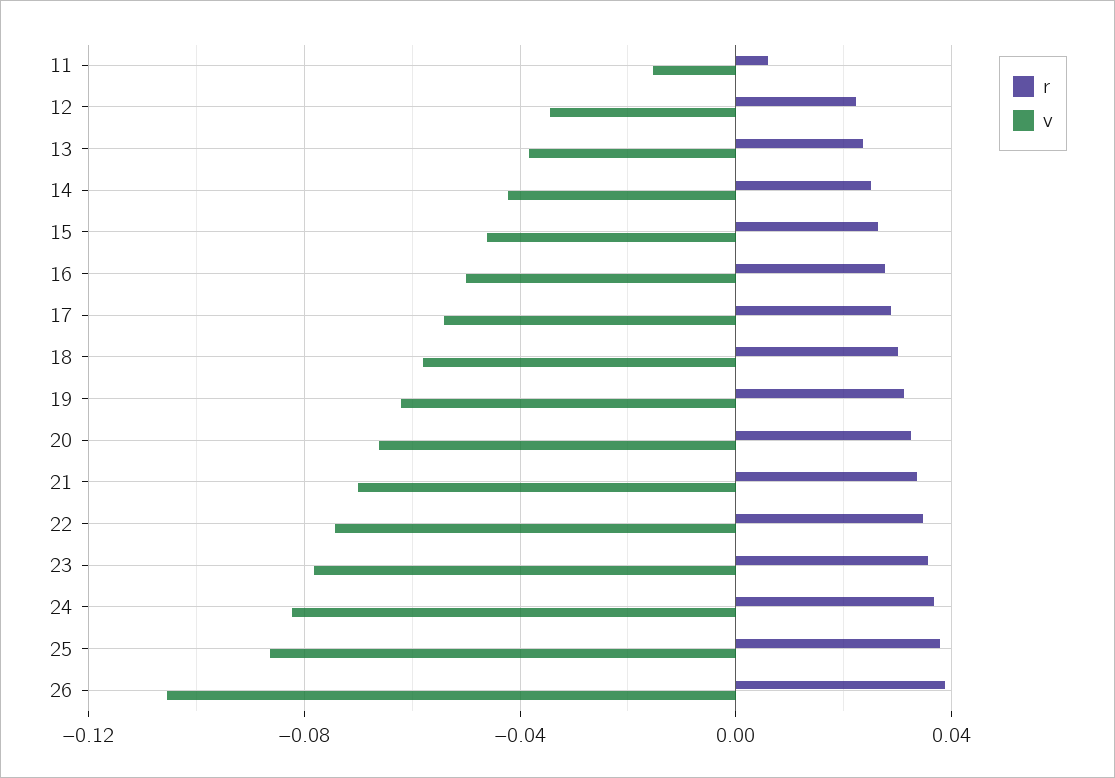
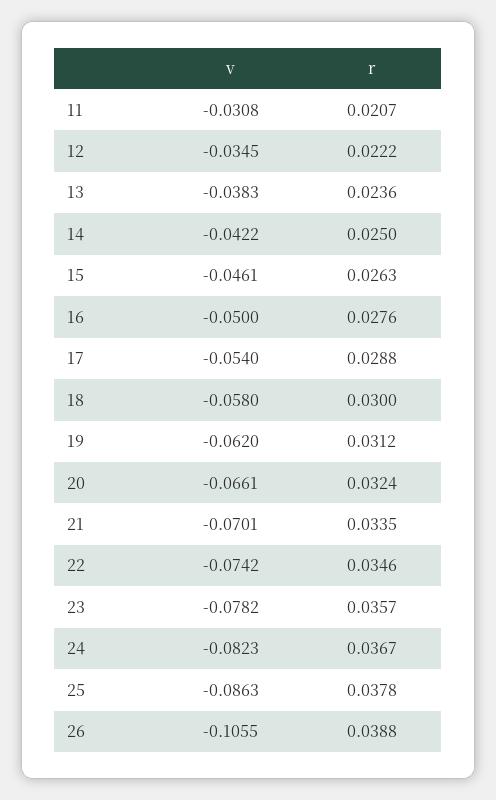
  {
    "r": {
-     "11": 0.005,
+     "11": 0.0207,
      "12": 0.0222,
      "13": 0.0236,
      "14": 0.025,
      "15": 0.0263,
      "16": 0.0276,
      "17": 0.0288,
      "18": 0.03,
      "19": 0.0312,
      "20": 0.0324,
      "21": 0.0335,
      "22": 0.0346,
      "23": 0.0357,
      "24": 0.0367,
      "25": 0.0378,
      "26": 0.0388
    },
    "v": {
-     "11": -0.015,
+     "11": -0.0308,
      "12": -0.0345,
      "13": -0.0383,
      "14": -0.0422,
      "15": -0.0461,
      "16": -0.05,
      "17": -0.054,
      "18": -0.058,
      "19": -0.062,
      "20": -0.0661,
      "21": -0.0701,
      "22": -0.0742,
      "23": -0.0782,
      "24": -0.0823,
      "25": -0.0863,
      "26": -0.1055
    }
  }

